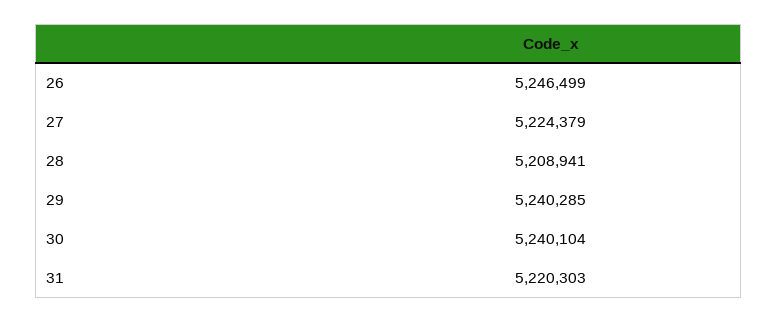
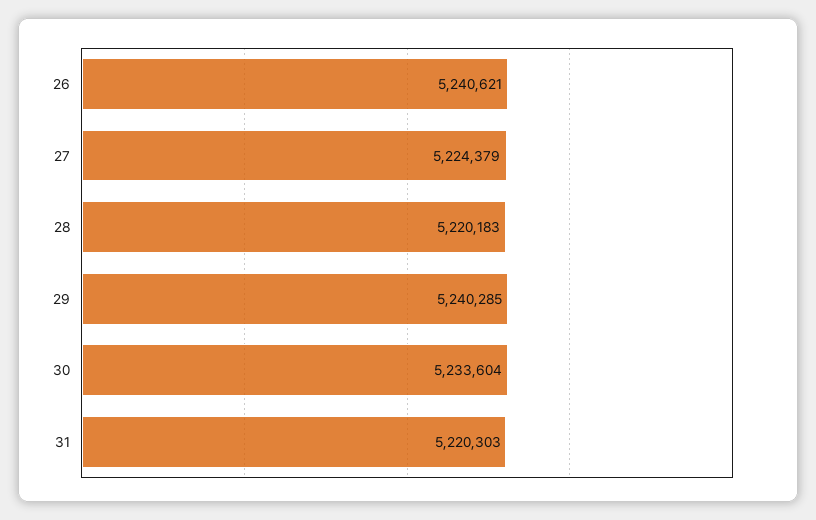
  {
-   "26": 5246499,
+   "26": 5240621,
    "27": 5224379,
-   "28": 5208941,
+   "28": 5220183,
    "29": 5240285,
-   "30": 5240104,
+   "30": 5233604,
    "31": 5220303
  }

